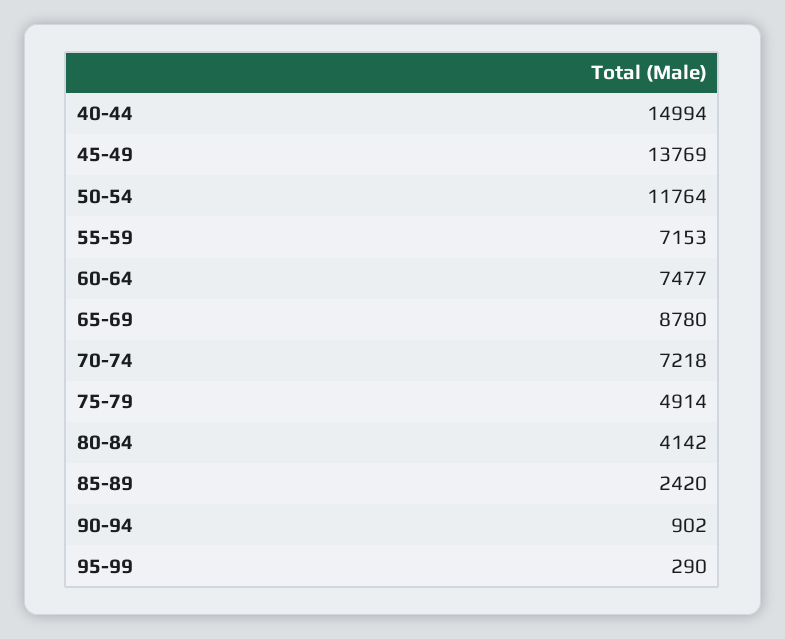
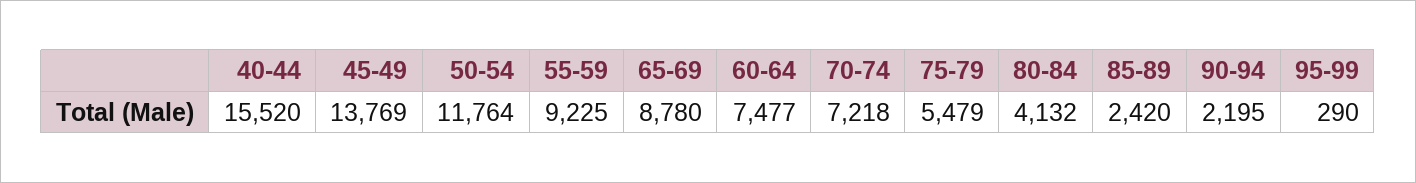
  {
-   "40-44": 14994,
+   "40-44": 15520,
    "45-49": 13769,
    "50-54": 11764,
-   "55-59": 7153,
+   "55-59": 9225,
    "60-64": 7477,
    "65-69": 8780,
    "70-74": 7218,
-   "75-79": 4914,
+   "75-79": 5479,
-   "80-84": 4142,
+   "80-84": 4132,
    "85-89": 2420,
-   "90-94": 902,
+   "90-94": 2195,
    "95-99": 290
  }

